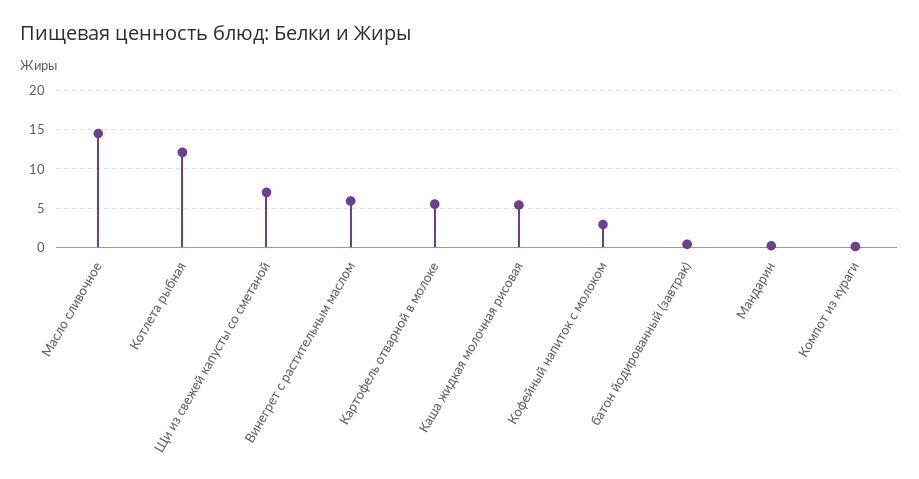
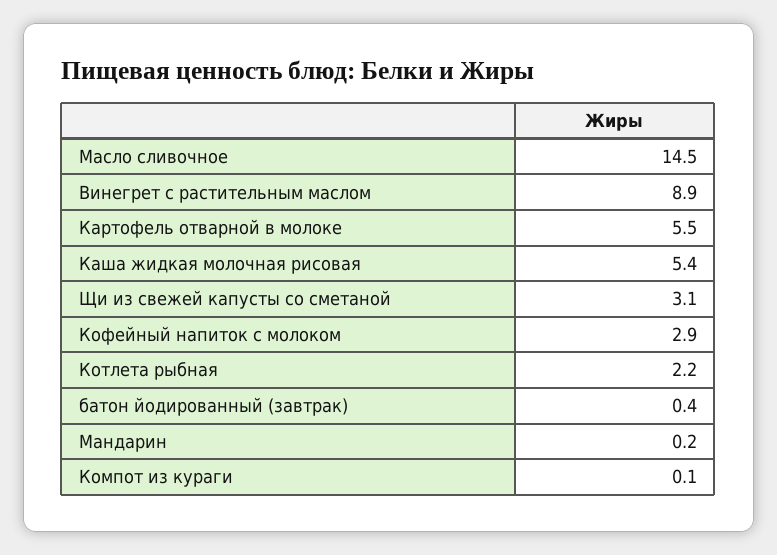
  {
    "Масло сливочное": 14.5,
-   "Котлета рыбная": 12,
+   "Котлета рыбная": 2.2,
-   "Щи из свежей капусты со сметаной": 7,
+   "Щи из свежей капусты со сметаной": 3.1,
-   "Винегрет с растительным маслом": 6,
+   "Винегрет с растительным маслом": 8.9,
    "Картофель отварной в молоке": 5.5,
    "Каша жидкая молочная рисовая": 5.4,
    "Кофейный напиток с молоком": 2.9,
    "батон йодированный (завтрак)": 0.4,
    "Мандарин": 0.2,
    "Компот из кураги": 0.1
  }

